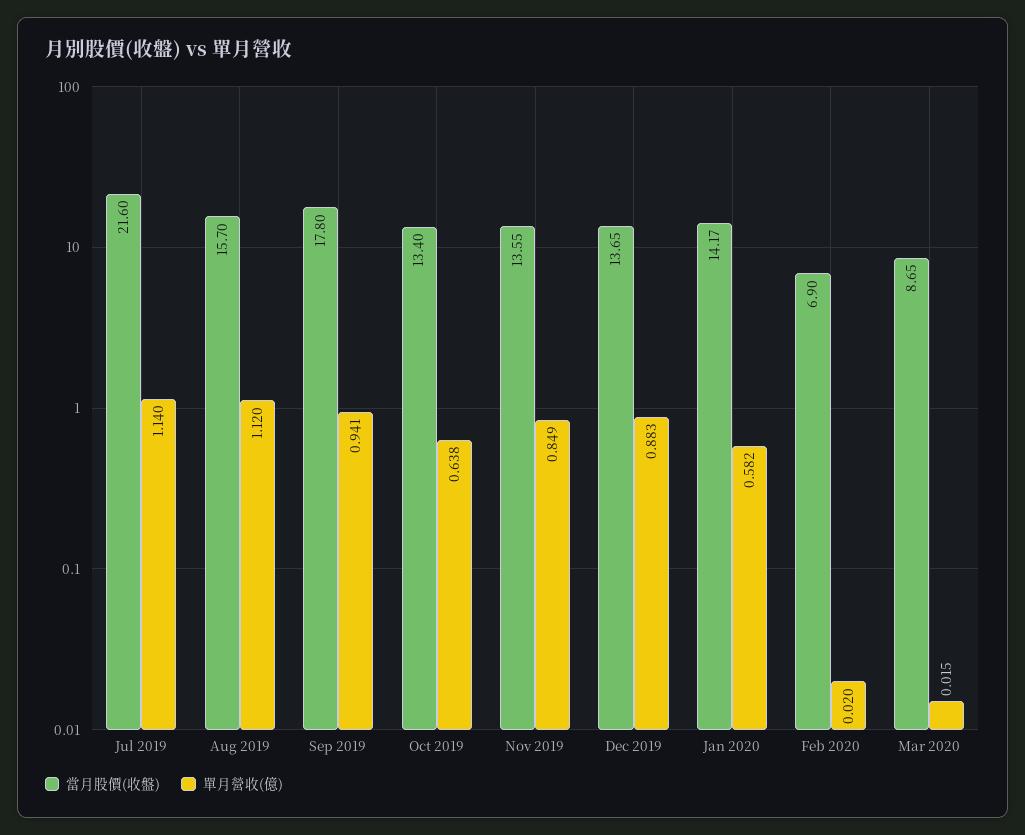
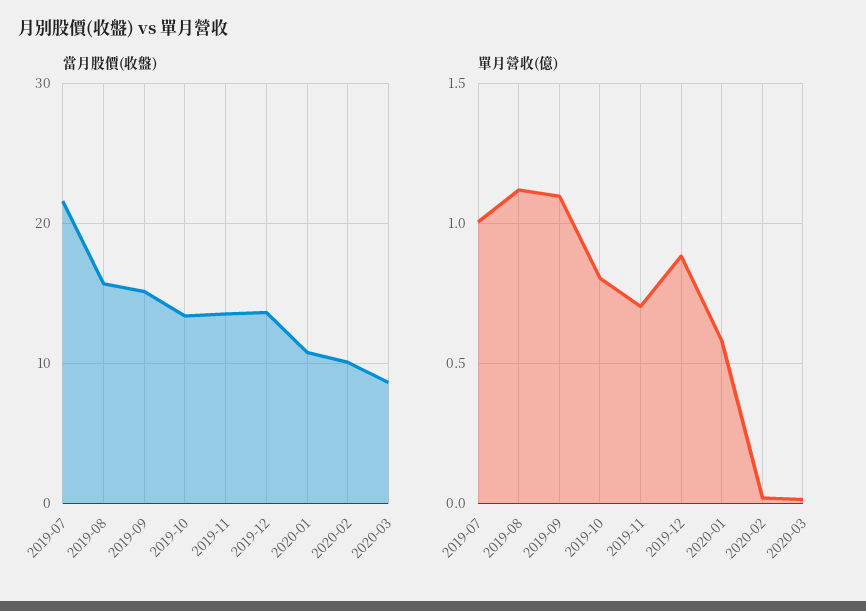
  {
    "當月股價(收盤)": {
      "Jul 2019": 21.6,
      "Aug 2019": 15.7,
-     "Sep 2019": 17.8,
+     "Sep 2019": 15,
      "Oct 2019": 13.4,
      "Nov 2019": 13.55,
      "Dec 2019": 13.65,
-     "Jan 2020": 14.17,
+     "Jan 2020": 11,
-     "Feb 2020": 6.9,
+     "Feb 2020": 10,
      "Mar 2020": 8.65
    },
    "單月營收(億)": {
-     "Jul 2019": 1.14,
+     "Jul 2019": 1,
      "Aug 2019": 1.12,
-     "Sep 2019": 0.941,
+     "Sep 2019": 1.1,
-     "Oct 2019": 0.638,
+     "Oct 2019": 0.8,
-     "Nov 2019": 0.849,
+     "Nov 2019": 0.7,
      "Dec 2019": 0.883,
      "Jan 2020": 0.582,
      "Feb 2020": 0.02,
      "Mar 2020": 0.015
    }
  }

